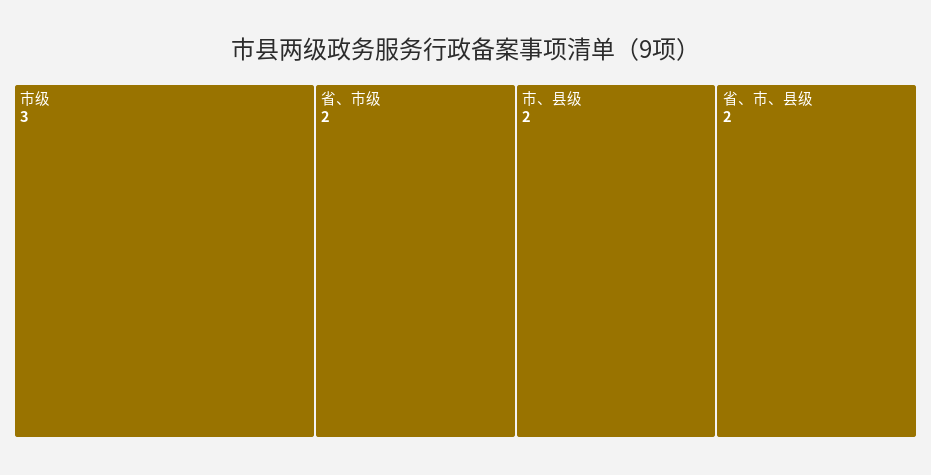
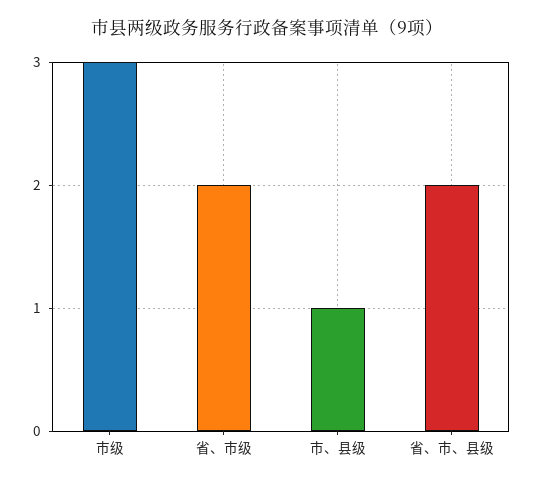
  {
    "市级": 3,
    "省、市级": 2,
-   "市、县级": 2,
+   "市、县级": 1,
    "省、市、县级": 2
  }

